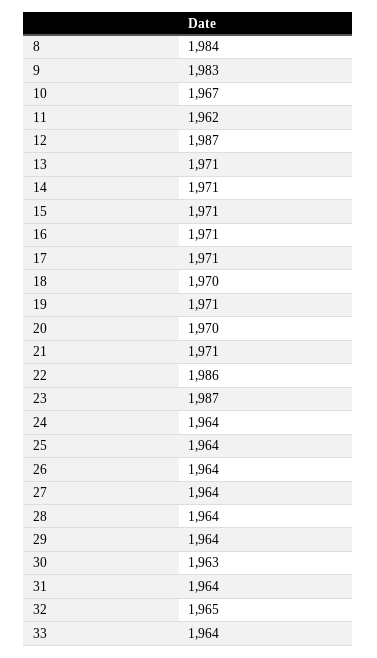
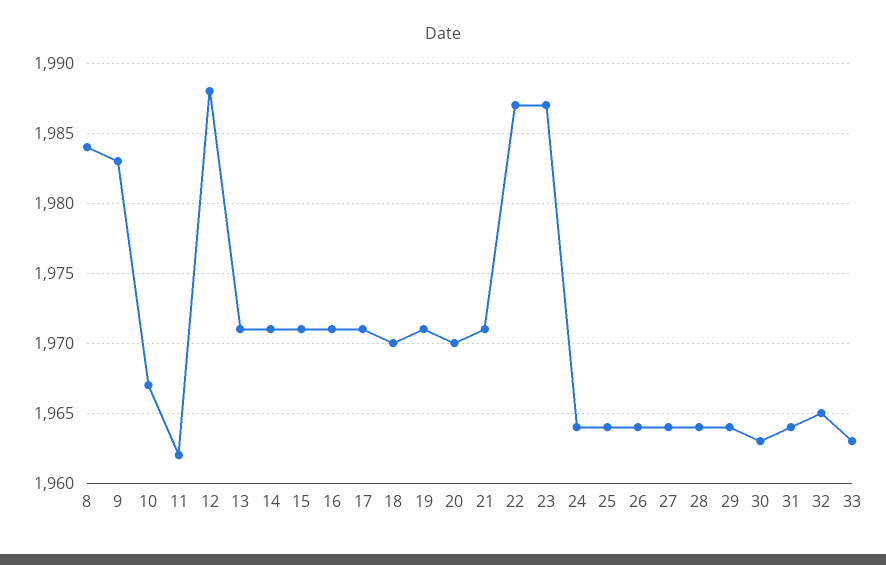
  {
    "8": 1984,
    "9": 1983,
    "10": 1967,
    "11": 1962,
-   "12": 1987,
+   "12": 1988,
    "13": 1971,
    "14": 1971,
    "15": 1971,
    "16": 1971,
    "17": 1971,
    "18": 1970,
    "19": 1971,
    "20": 1970,
    "21": 1971,
-   "22": 1986,
+   "22": 1987,
    "23": 1987,
    "24": 1964,
    "25": 1964,
    "26": 1964,
    "27": 1964,
    "28": 1964,
    "29": 1964,
    "30": 1963,
    "31": 1964,
    "32": 1965,
-   "33": 1964
+   "33": 1963
  }

